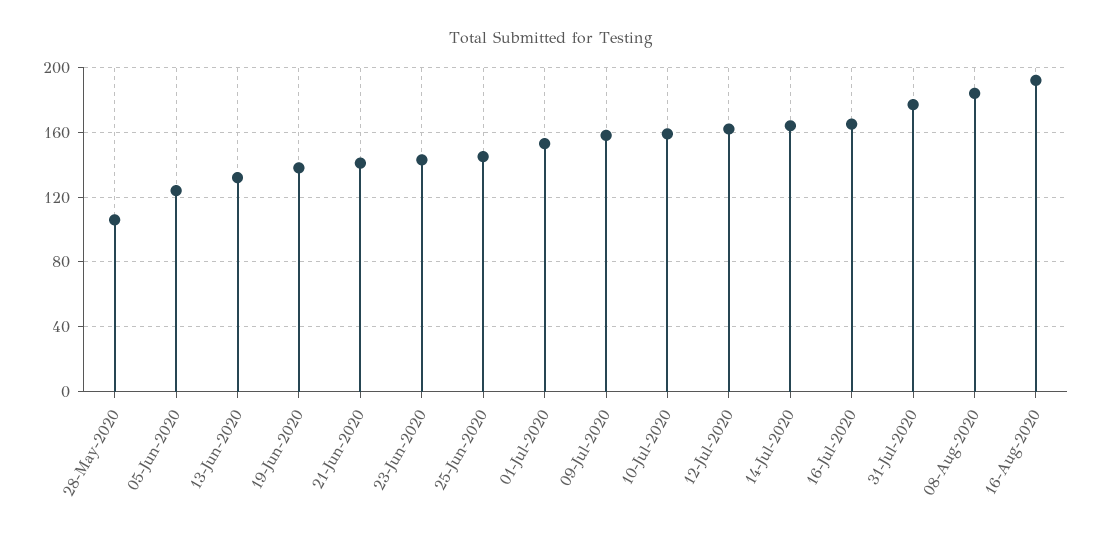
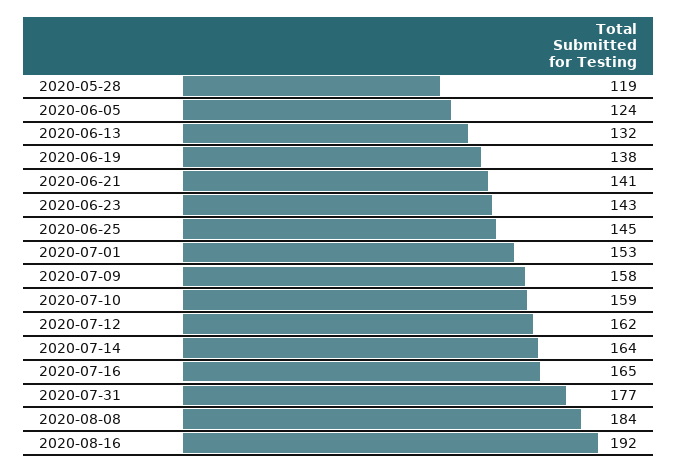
  {
-   "28-May-2020": 105,
+   "28-May-2020": 119,
    "05-Jun-2020": 124,
    "13-Jun-2020": 132,
    "19-Jun-2020": 138,
    "21-Jun-2020": 141,
    "23-Jun-2020": 143,
    "25-Jun-2020": 145,
    "01-Jul-2020": 153,
    "09-Jul-2020": 158,
    "10-Jul-2020": 159,
    "12-Jul-2020": 162,
    "14-Jul-2020": 164,
    "16-Jul-2020": 165,
    "31-Jul-2020": 177,
    "08-Aug-2020": 184,
    "16-Aug-2020": 192
  }

